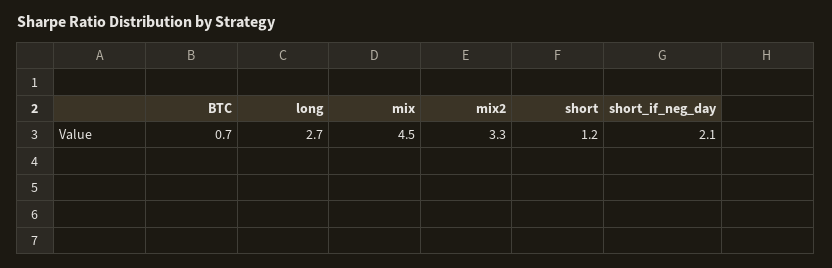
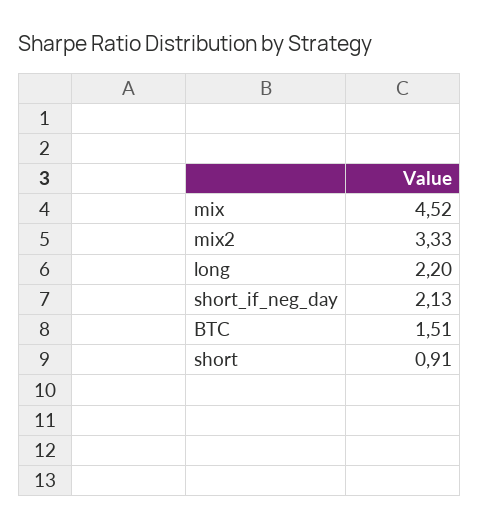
  {
-   "BTC": 0.7,
+   "BTC": 1.51,
-   "long": 2.7,
+   "long": 2.2,
    "mix": 4.52,
    "mix2": 3.33,
-   "short": 1.2,
+   "short": 0.91,
    "short_if_neg_day": 2.13
  }

